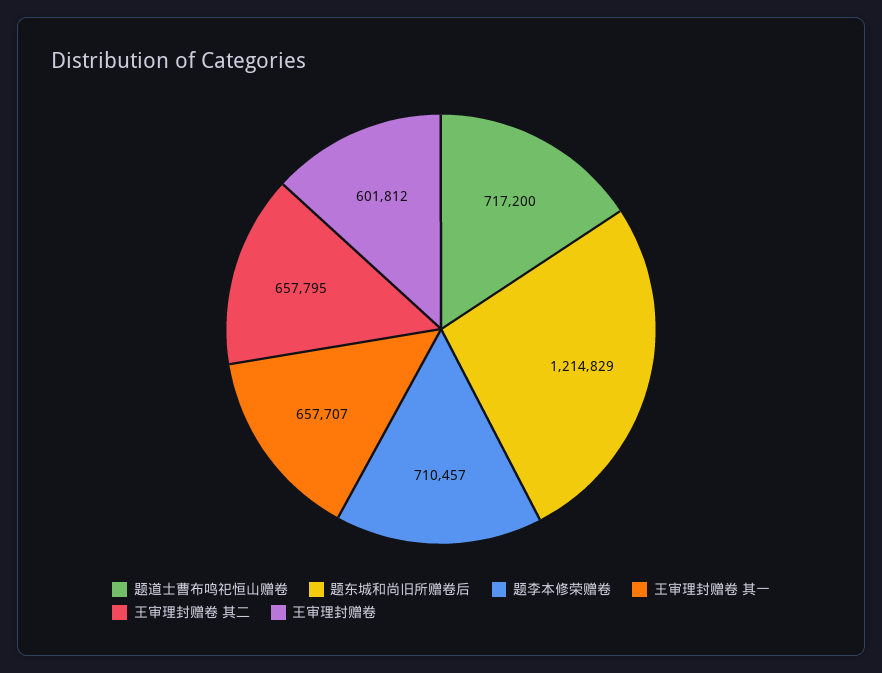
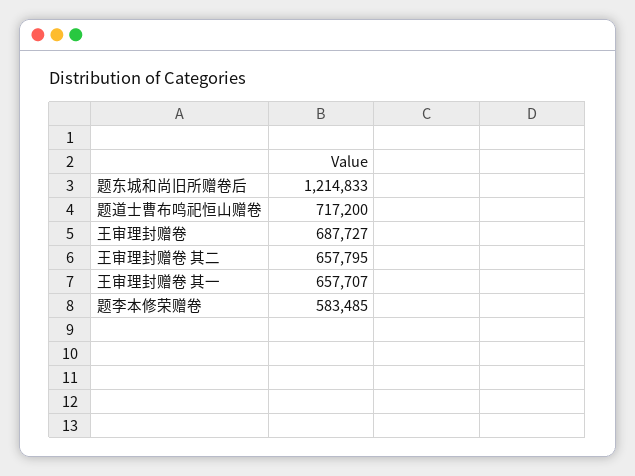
  {
    "题道士曹布鸣祀恒山赠卷": 717200,
-   "题东城和尚旧所赠卷后": 1214829,
+   "题东城和尚旧所赠卷后": 1214833,
-   "题李本修荣赠卷": 710457,
+   "题李本修荣赠卷": 583485,
    "王审理封赠卷 其一": 657707,
    "王审理封赠卷 其二": 657795,
-   "王审理封赠卷": 601812
+   "王审理封赠卷": 687727
  }

